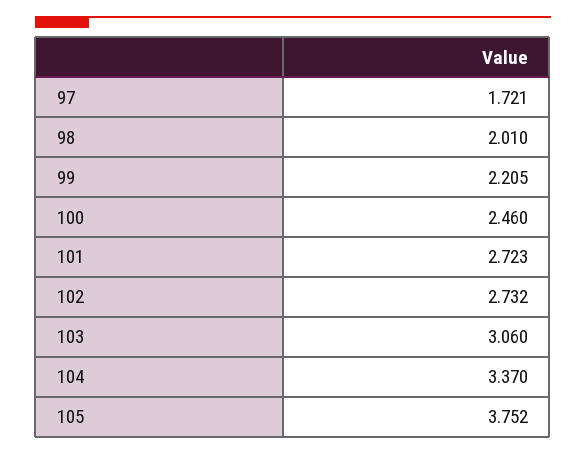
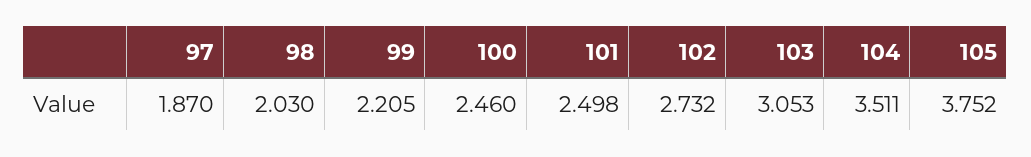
  {
-   "97": 1.721,
+   "97": 1.87,
-   "98": 2.01,
+   "98": 2.03,
    "99": 2.205,
    "100": 2.46,
-   "101": 2.723,
+   "101": 2.498,
    "102": 2.732,
-   "103": 3.06,
+   "103": 3.053,
-   "104": 3.37,
+   "104": 3.511,
    "105": 3.752
  }

